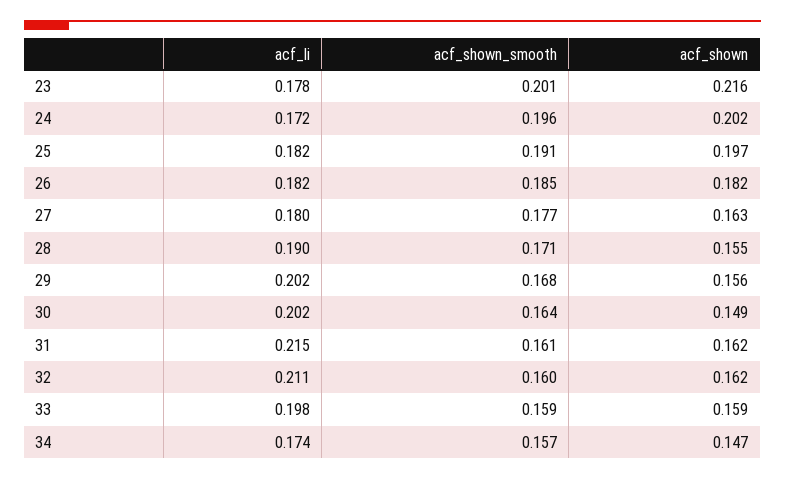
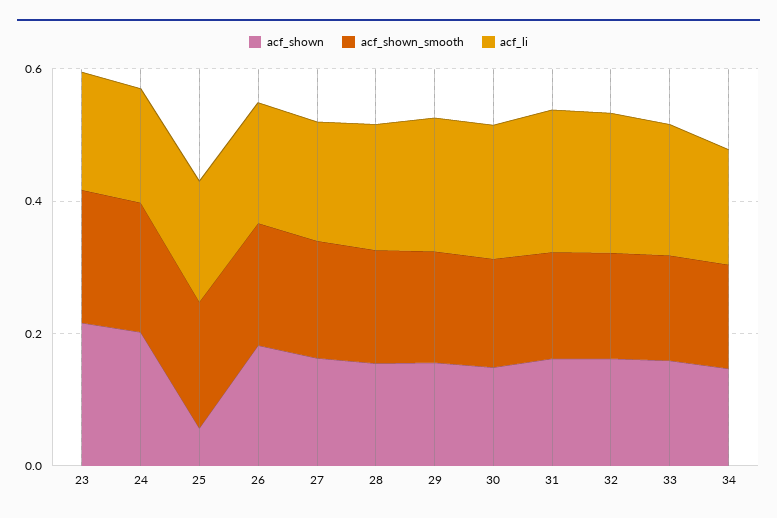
  {
    "acf_li": {
      "23": 0.178,
      "24": 0.172,
      "25": 0.182,
      "26": 0.182,
      "27": 0.18,
      "28": 0.19,
      "29": 0.202,
      "30": 0.202,
      "31": 0.215,
      "32": 0.211,
      "33": 0.198,
      "34": 0.174
    },
    "acf_shown_smooth": {
      "23": 0.201,
      "24": 0.196,
      "25": 0.191,
      "26": 0.185,
      "27": 0.177,
      "28": 0.171,
      "29": 0.168,
      "30": 0.164,
      "31": 0.161,
      "32": 0.16,
      "33": 0.159,
      "34": 0.157
    },
    "acf_shown": {
      "23": 0.216,
      "24": 0.202,
-     "25": 0.197,
+     "25": 0.05,
      "26": 0.182,
      "27": 0.163,
      "28": 0.155,
      "29": 0.156,
      "30": 0.149,
      "31": 0.162,
      "32": 0.162,
      "33": 0.159,
      "34": 0.147
    }
  }

